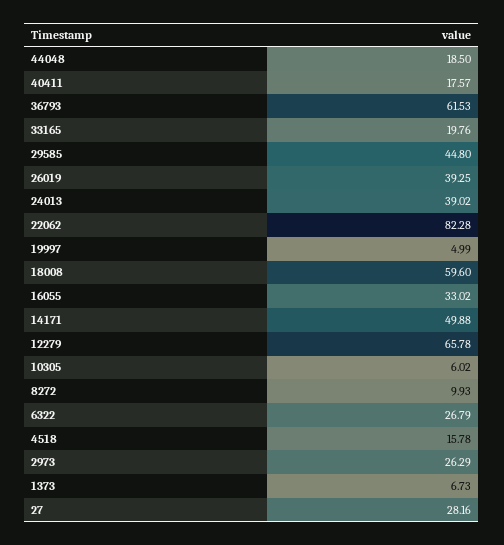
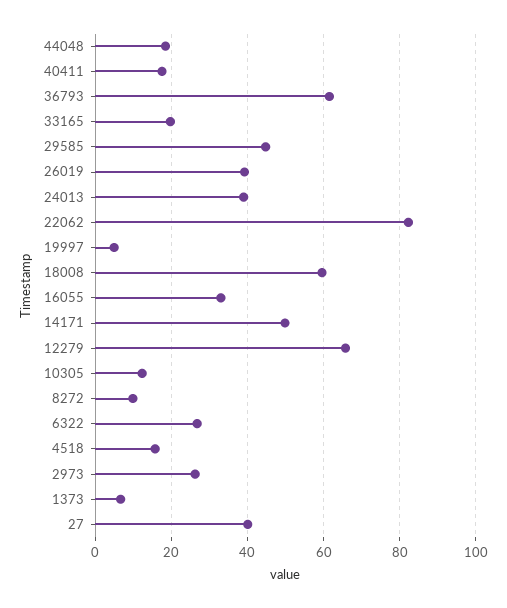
  {
    "44048": 18.5,
    "40411": 17.57,
    "36793": 61.53,
    "33165": 19.76,
    "29585": 44.8,
    "26019": 39.25,
    "24013": 39.02,
    "22062": 82.28,
    "19997": 4.99,
    "18008": 59.6,
    "16055": 33.02,
    "14171": 49.88,
    "12279": 65.78,
-   "10305": 6.02,
+   "10305": 12,
    "8272": 9.93,
    "6322": 26.79,
    "4518": 15.78,
    "2973": 26.29,
    "1373": 6.73,
-   "27": 28.16
+   "27": 40
  }

